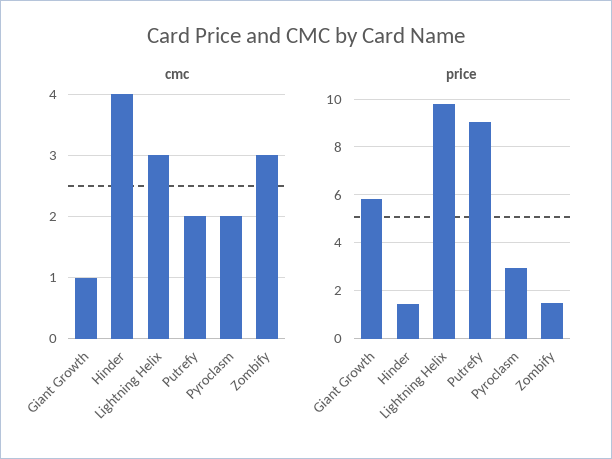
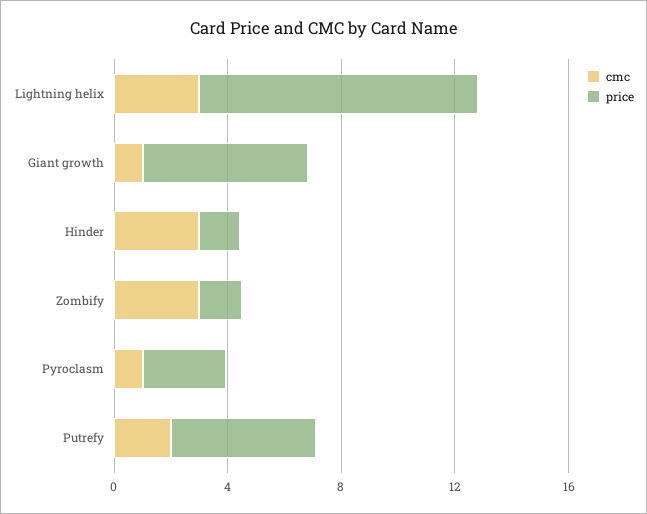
  {
    "cmc": {
      "Giant Growth": 1,
-     "Hinder": 4,
+     "Hinder": 3,
      "Lightning Helix": 3,
      "Putrefy": 2,
-     "Pyroclasm": 2,
+     "Pyroclasm": 1,
      "Zombify": 3
    },
    "price": {
      "Giant Growth": 6,
      "Hinder": 1.5,
      "Lightning Helix": 10,
-     "Putrefy": 9,
+     "Putrefy": 5,
      "Pyroclasm": 3,
      "Zombify": 1.5
    }
  }

